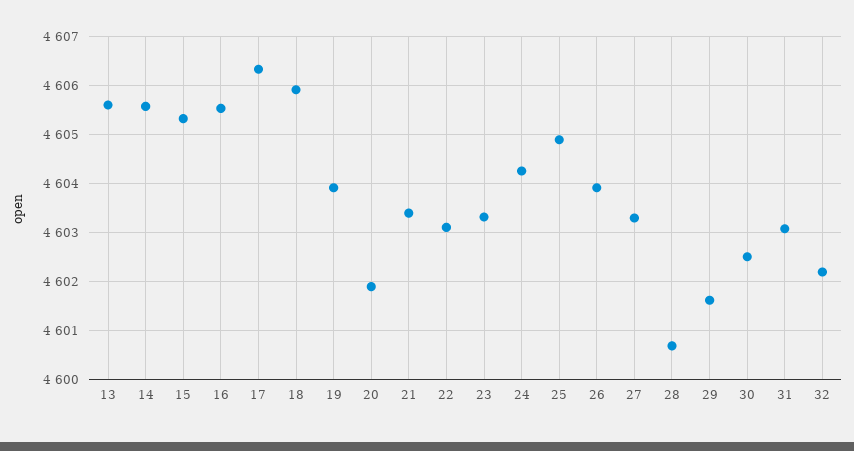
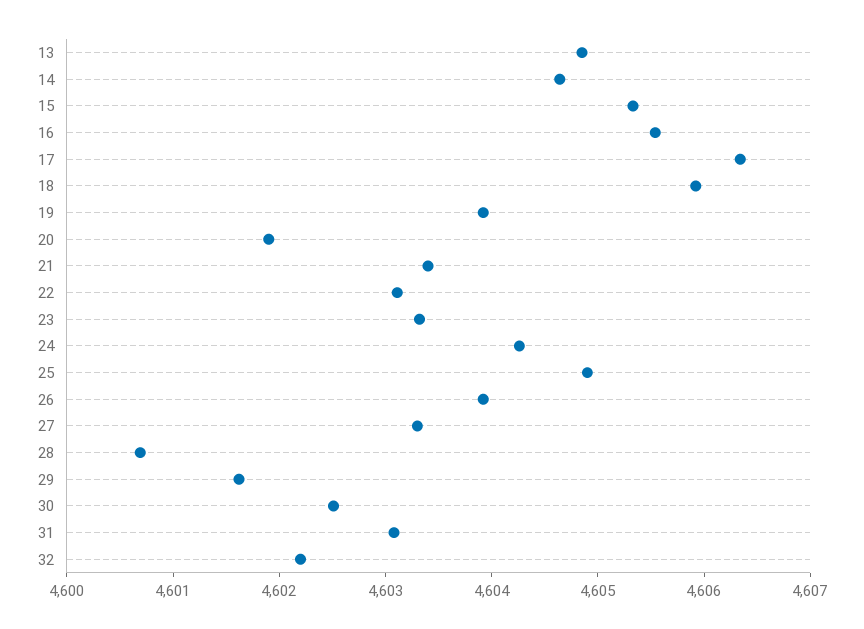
  {
-   "13": 4605.6,
+   "13": 4604.8,
-   "14": 4605.6,
+   "14": 4604.6,
    "15": 4605.4,
    "16": 4605.6,
    "17": 4606.4,
    "18": 4606,
    "19": 4604,
    "20": 4602,
    "21": 4603.4,
    "22": 4603.2,
    "23": 4603.4,
    "24": 4604.2,
    "25": 4605,
    "26": 4604,
    "27": 4603.4,
    "28": 4600.6,
    "29": 4601.6,
    "30": 4602.6,
    "31": 4603,
    "32": 4602.2
  }

